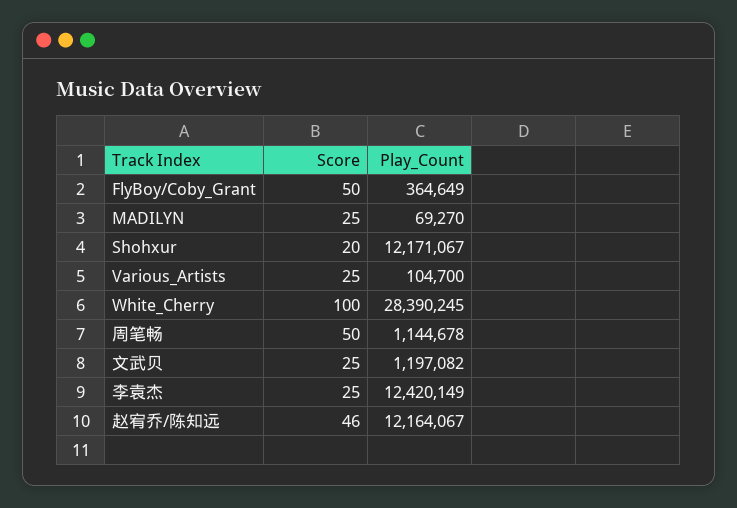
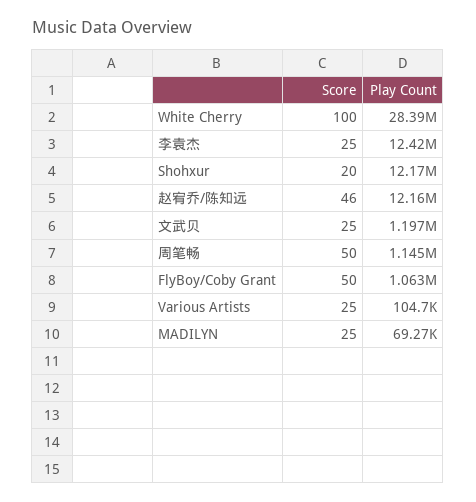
  {
    "Score": {
      "FlyBoy/Coby_Grant": 50,
      "MADILYN": 25,
      "Shohxur": 20,
      "Various_Artists": 25,
      "White_Cherry": 100,
      "周笔畅": 50,
      "文武贝": 25,
      "李袁杰": 25,
      "赵宥乔/陈知远": 46
    },
    "Play_Count": {
-     "FlyBoy/Coby_Grant": 364649,
+     "FlyBoy/Coby_Grant": 1063000,
      "MADILYN": 69270,
      "Shohxur": 12171067,
      "Various_Artists": 104700,
      "White_Cherry": 28390245,
      "周笔畅": 1144678,
      "文武贝": 1197082,
      "李袁杰": 12420149,
      "赵宥乔/陈知远": 12164067
    }
  }

